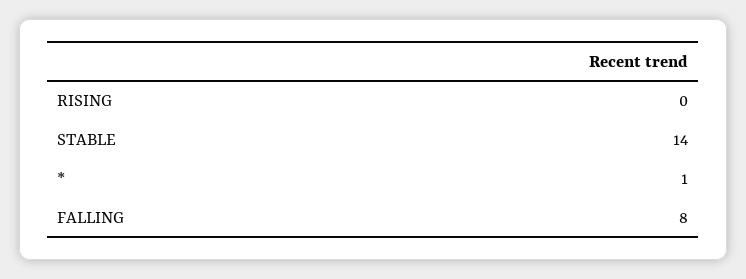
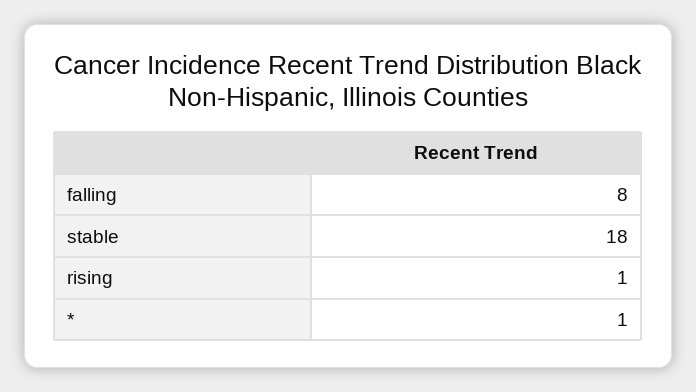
  {
-   "RISING": 0,
+   "RISING": 1,
-   "STABLE": 14,
+   "STABLE": 18,
    "*": 1,
    "FALLING": 8
  }

